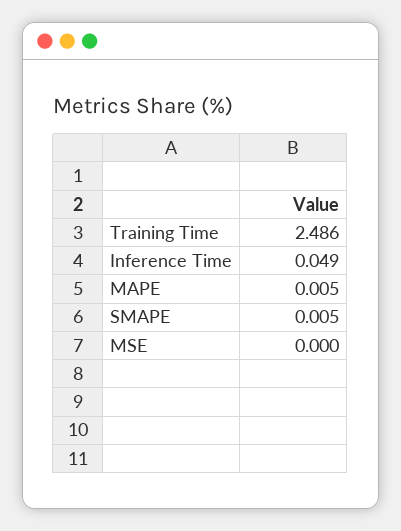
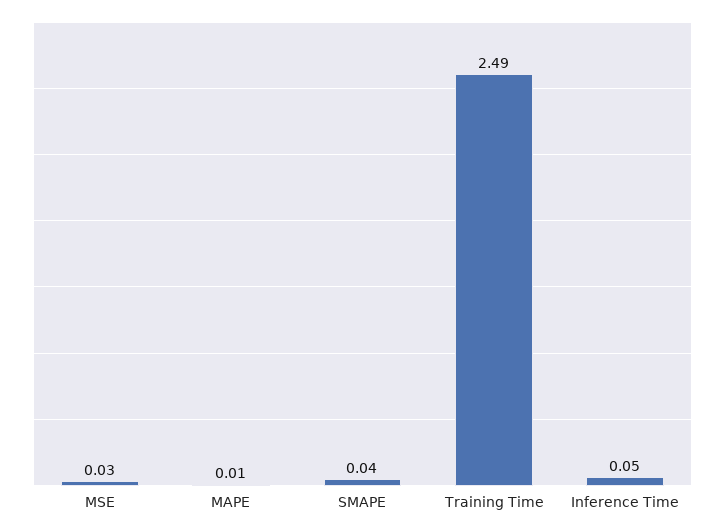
  {
    "Training Time": 2.486,
    "Inference Time": 0.049,
    "MAPE": 0.005,
-   "SMAPE": 0.005,
+   "SMAPE": 0.04,
-   "MSE": 0
+   "MSE": 0.03
  }

